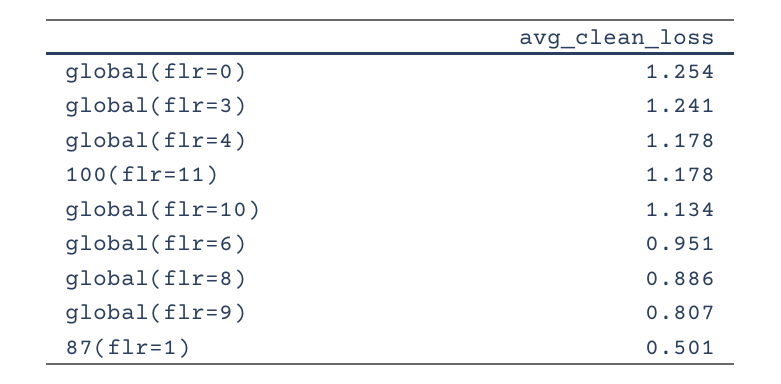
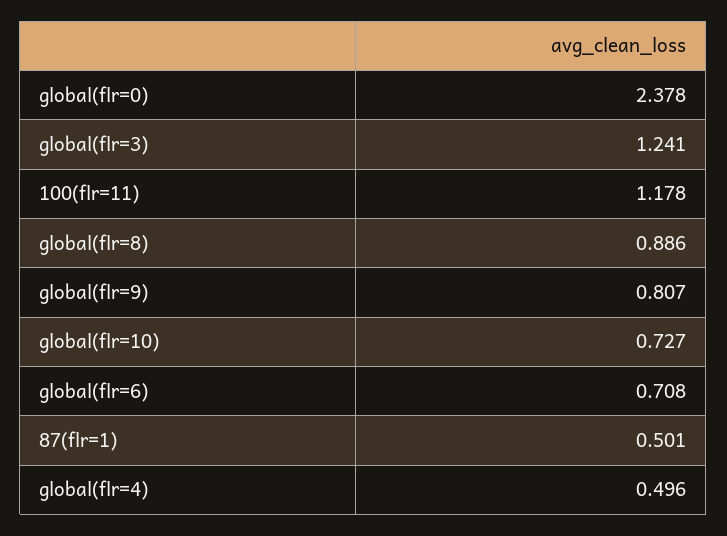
  {
-   "global(flr=0)": 1.254,
+   "global(flr=0)": 2.378,
    "global(flr=3)": 1.241,
-   "global(flr=4)": 1.178,
+   "global(flr=4)": 0.496,
    "100(flr=11)": 1.178,
-   "global(flr=10)": 1.134,
+   "global(flr=10)": 0.727,
-   "global(flr=6)": 0.951,
+   "global(flr=6)": 0.708,
    "global(flr=8)": 0.886,
    "global(flr=9)": 0.807,
    "87(flr=1)": 0.501
  }

